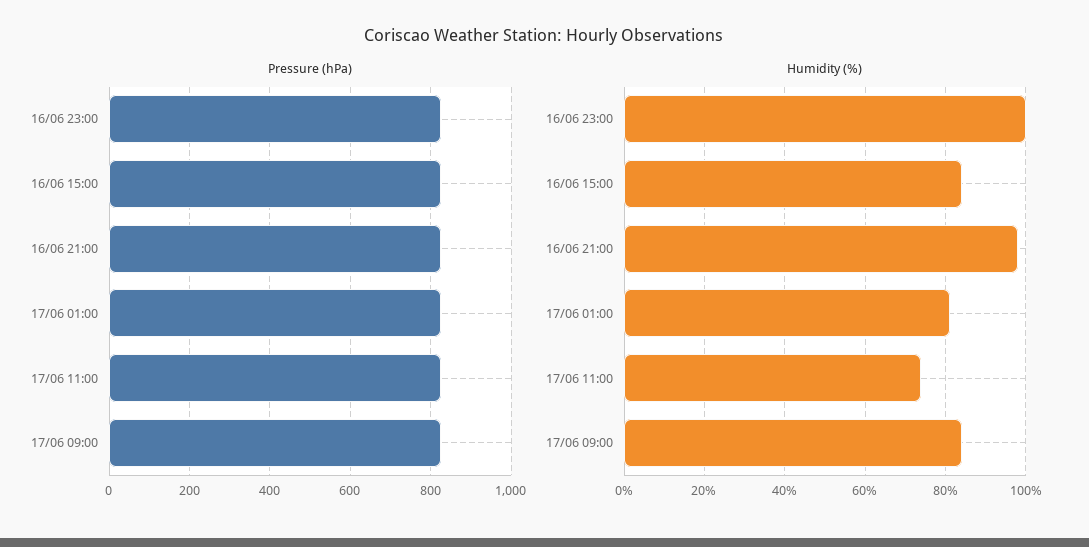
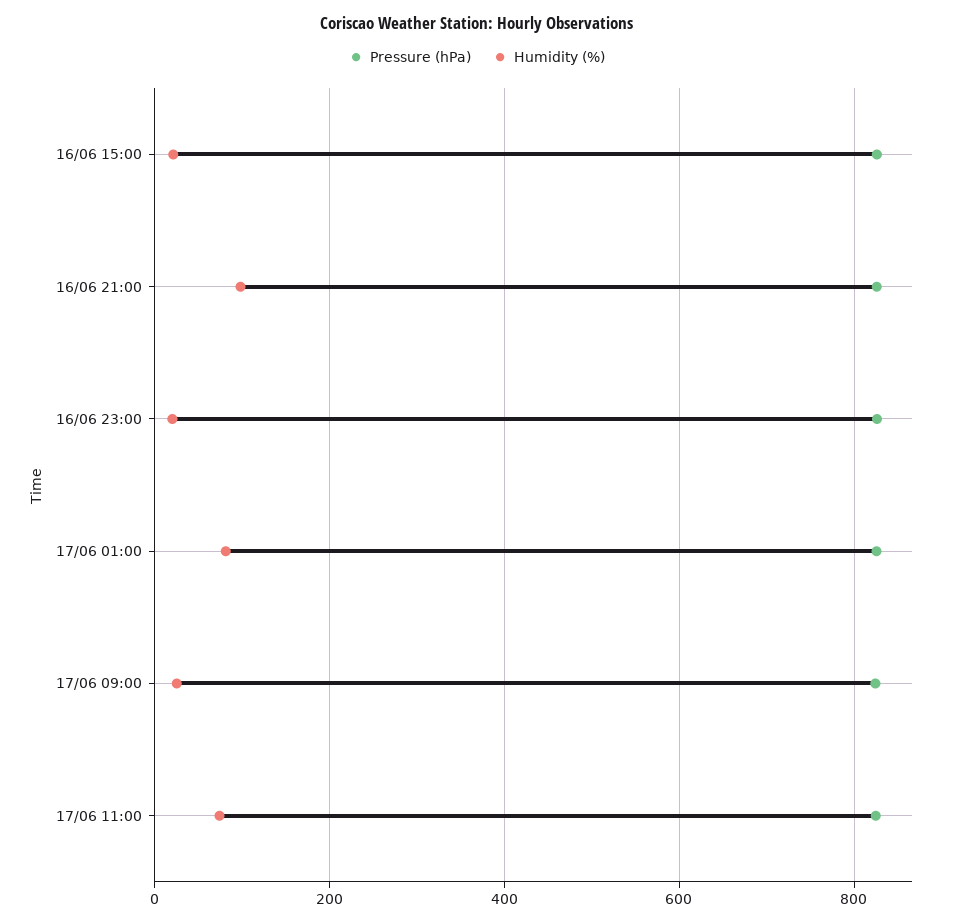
  {
    "Pressure (hPa)": {
      "16/06 23:00": 820,
      "16/06 15:00": 820,
      "16/06 21:00": 820,
      "17/06 01:00": 820,
      "17/06 11:00": 820,
      "17/06 09:00": 820
    },
    "Humidity (%)": {
-     "16/06 23:00": 100,
+     "16/06 23:00": 20,
-     "16/06 15:00": 85,
+     "16/06 15:00": 20,
      "16/06 21:00": 100,
      "17/06 01:00": 80,
      "17/06 11:00": 75,
-     "17/06 09:00": 85
+     "17/06 09:00": 20
    }
  }

